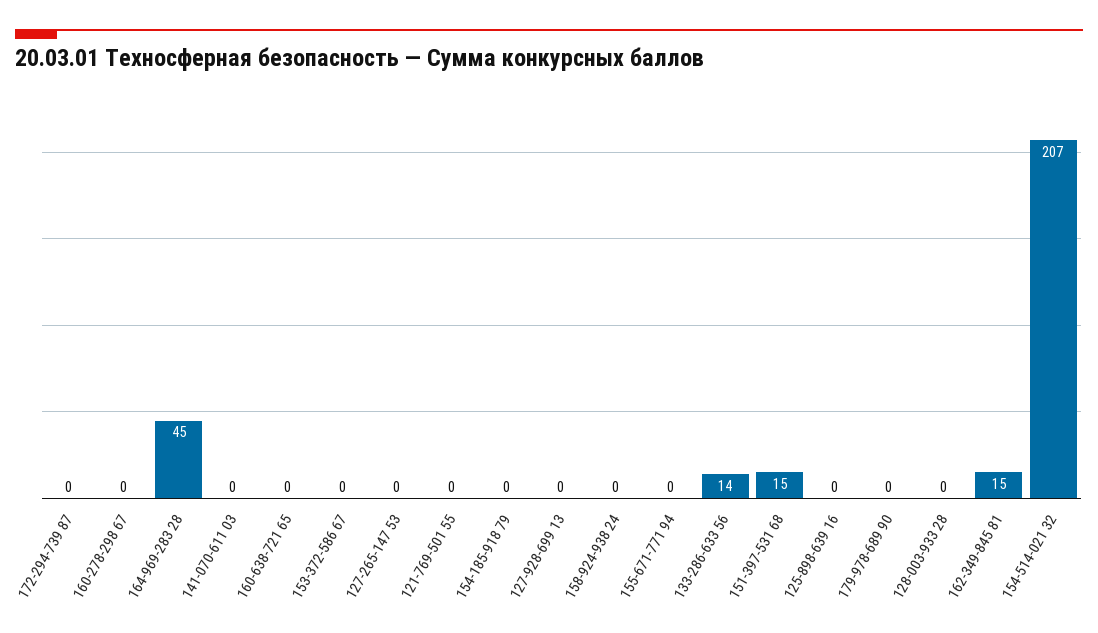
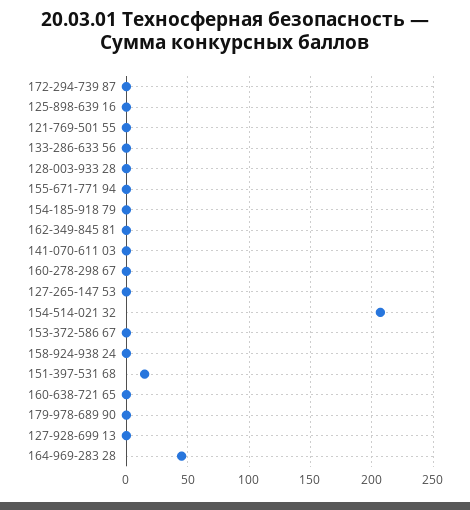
  {
    "172-294-739 87": 0,
    "160-278-298 67": 0,
    "164-969-283 28": 45,
    "141-070-611 03": 0,
    "160-638-721 65": 0,
    "153-372-586 67": 0,
    "127-265-147 53": 0,
    "121-769-501 55": 0,
    "154-185-918 79": 0,
    "127-928-699 13": 0,
    "158-924-938 24": 0,
    "155-671-771 94": 0,
-   "133-286-633 56": 14,
+   "133-286-633 56": 0,
    "151-397-531 68": 15,
    "125-898-639 16": 0,
    "179-978-689 90": 0,
    "128-003-933 28": 0,
-   "162-349-845 81": 15,
+   "162-349-845 81": 0,
    "154-514-021 32": 207
  }

